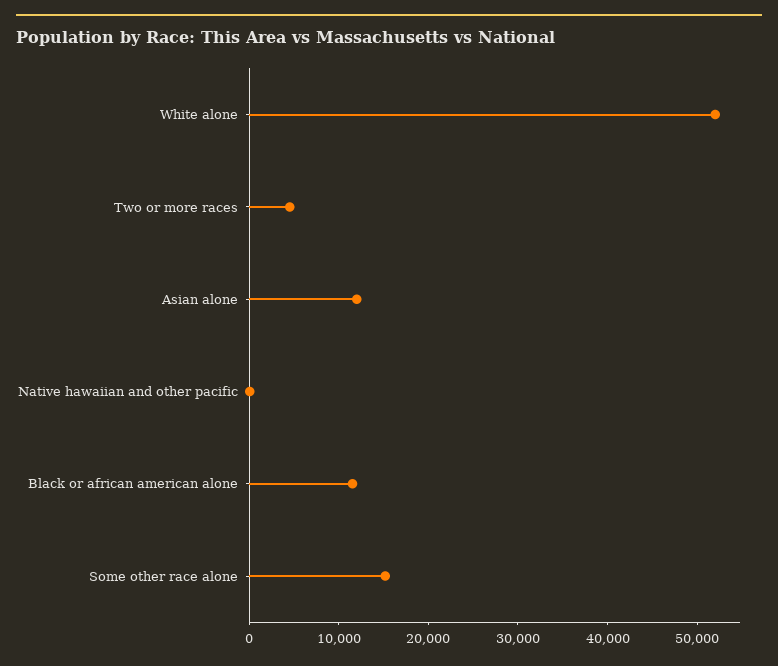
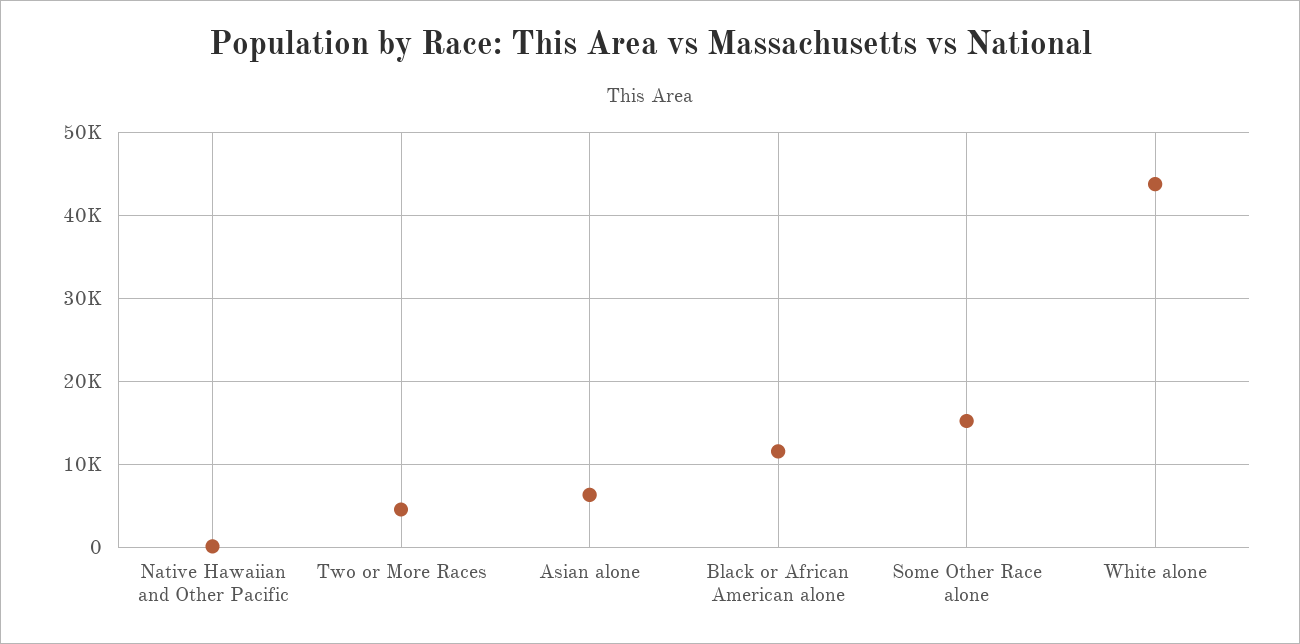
  {
-   "White alone": 52000,
+   "White alone": 44000,
    "Two or more races": 5000,
-   "Asian alone": 12000,
+   "Asian alone": 6000,
    "Native hawaiian and other pacific": 0,
    "Black or african american alone": 12000,
    "Some other race alone": 15000
  }

